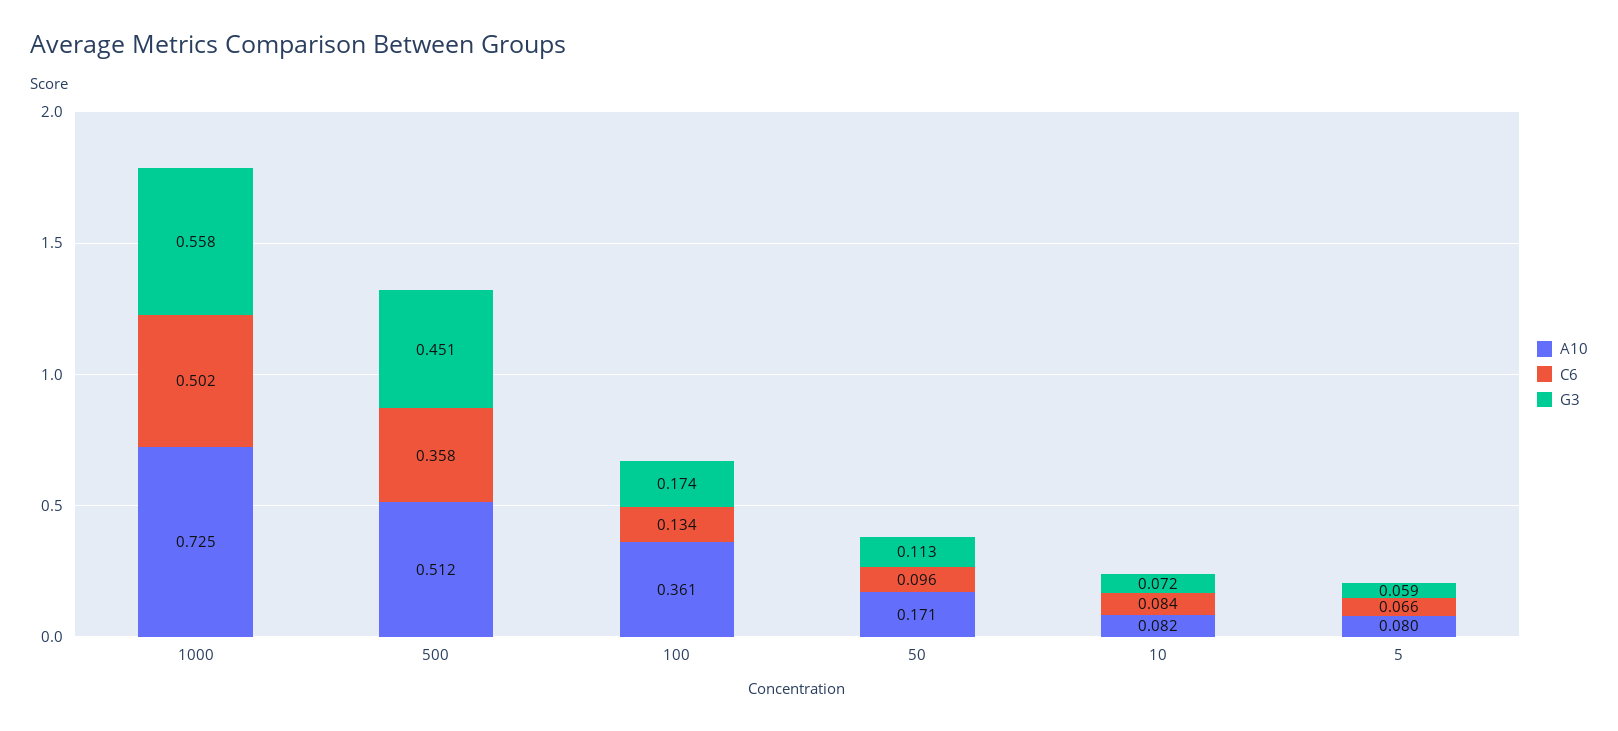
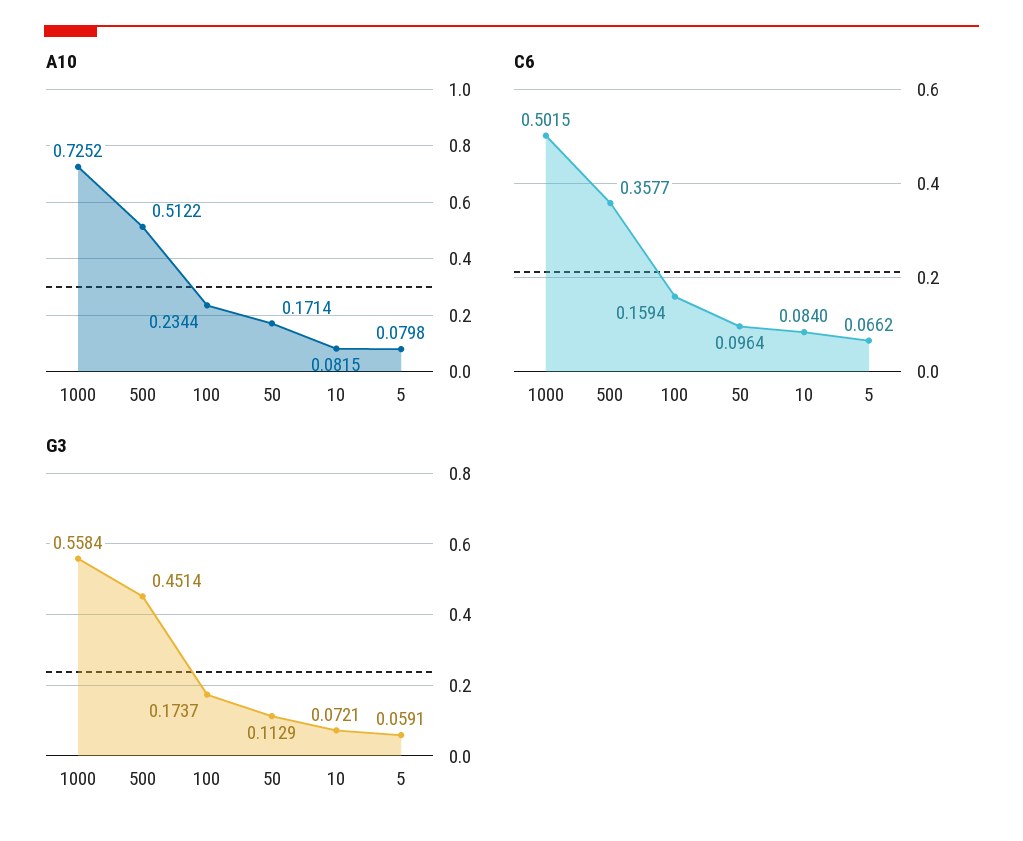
  {
    "A10": {
      "1000": 0.7252,
      "500": 0.5122,
-     "100": 0.361,
+     "100": 0.2344,
      "50": 0.1714,
      "10": 0.0815,
      "5": 0.0798
    },
    "C6": {
      "1000": 0.5015,
      "500": 0.3577,
-     "100": 0.134,
+     "100": 0.1594,
      "50": 0.0964,
      "10": 0.084,
      "5": 0.0662
    },
    "G3": {
      "1000": 0.5584,
      "500": 0.4514,
      "100": 0.1737,
      "50": 0.1129,
      "10": 0.0721,
      "5": 0.0591
    }
  }

